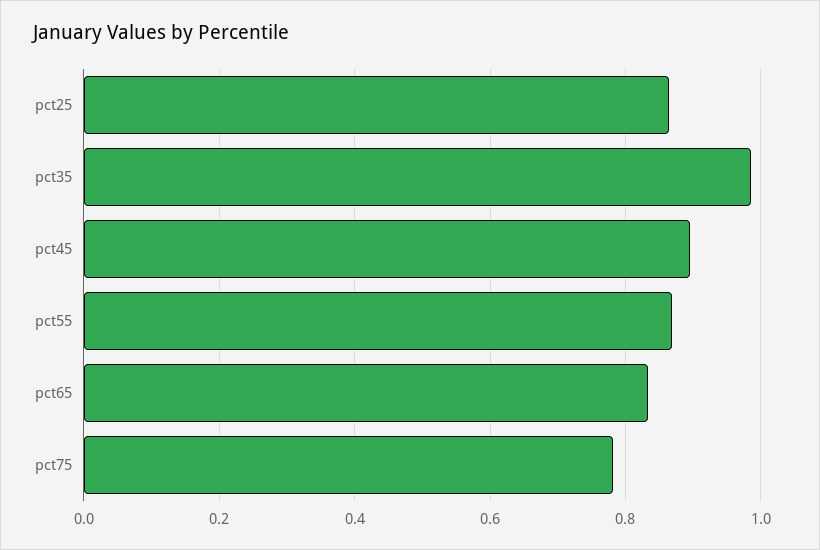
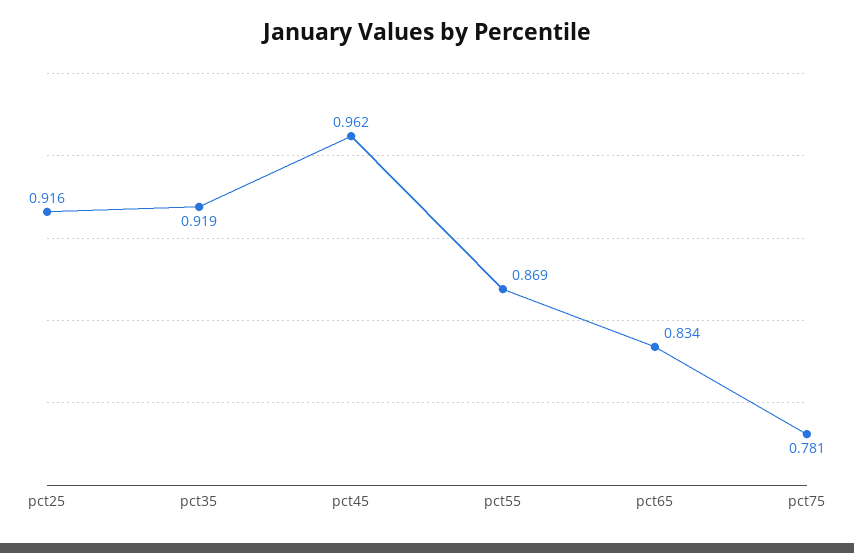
  {
-   "pct25": 0.86,
+   "pct25": 0.916,
-   "pct35": 0.98,
+   "pct35": 0.919,
-   "pct45": 0.9,
+   "pct45": 0.962,
    "pct55": 0.869,
    "pct65": 0.834,
    "pct75": 0.781
  }

